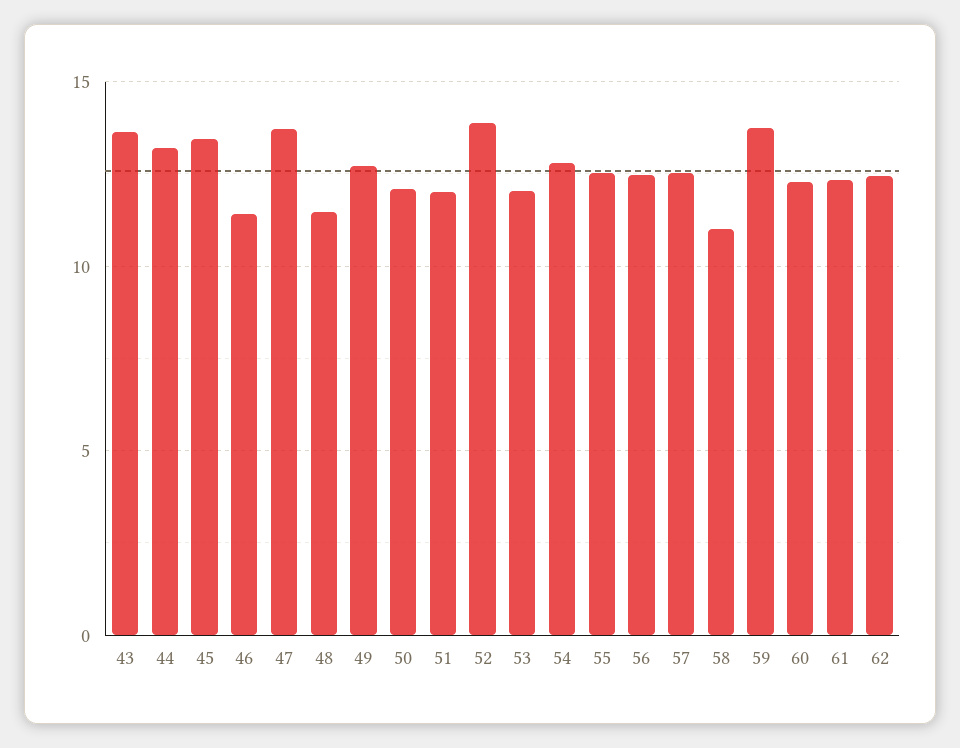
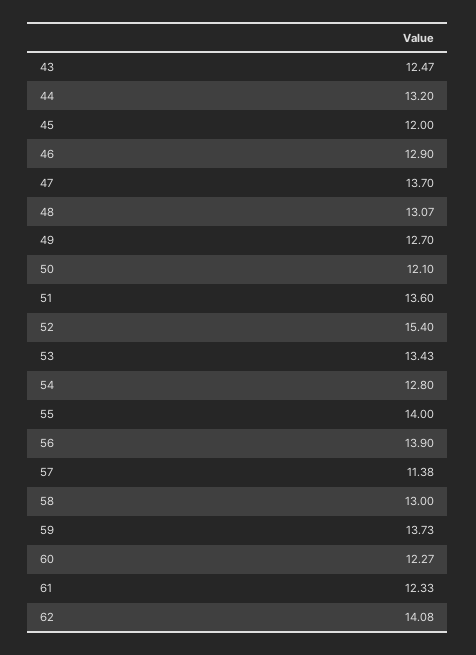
  {
-   "43": 13.5,
+   "43": 12.47,
    "44": 13.2,
-   "45": 13.5,
+   "45": 12,
-   "46": 11.5,
+   "46": 12.9,
    "47": 13.7,
-   "48": 11.5,
+   "48": 13.07,
    "49": 12.7,
    "50": 12.1,
-   "51": 12,
+   "51": 13.6,
-   "52": 14,
+   "52": 15.4,
-   "53": 12,
+   "53": 13.43,
    "54": 12.8,
-   "55": 12.5,
+   "55": 14,
-   "56": 12.5,
+   "56": 13.9,
-   "57": 12.5,
+   "57": 11.38,
-   "58": 11,
+   "58": 13,
    "59": 13.73,
    "60": 12.27,
    "61": 12.33,
-   "62": 12.5
+   "62": 14.08
  }

